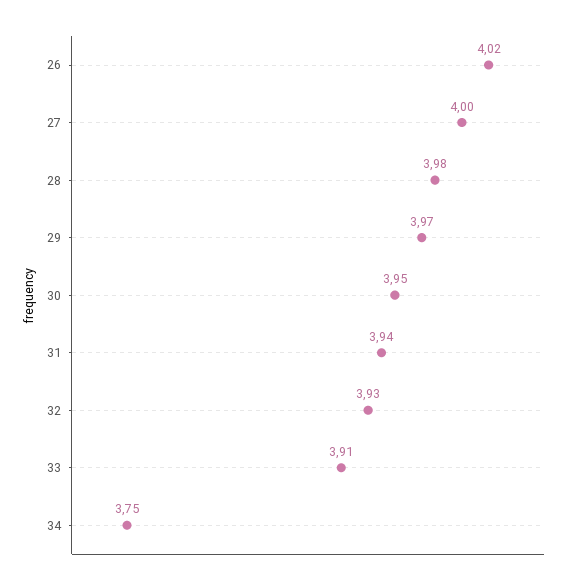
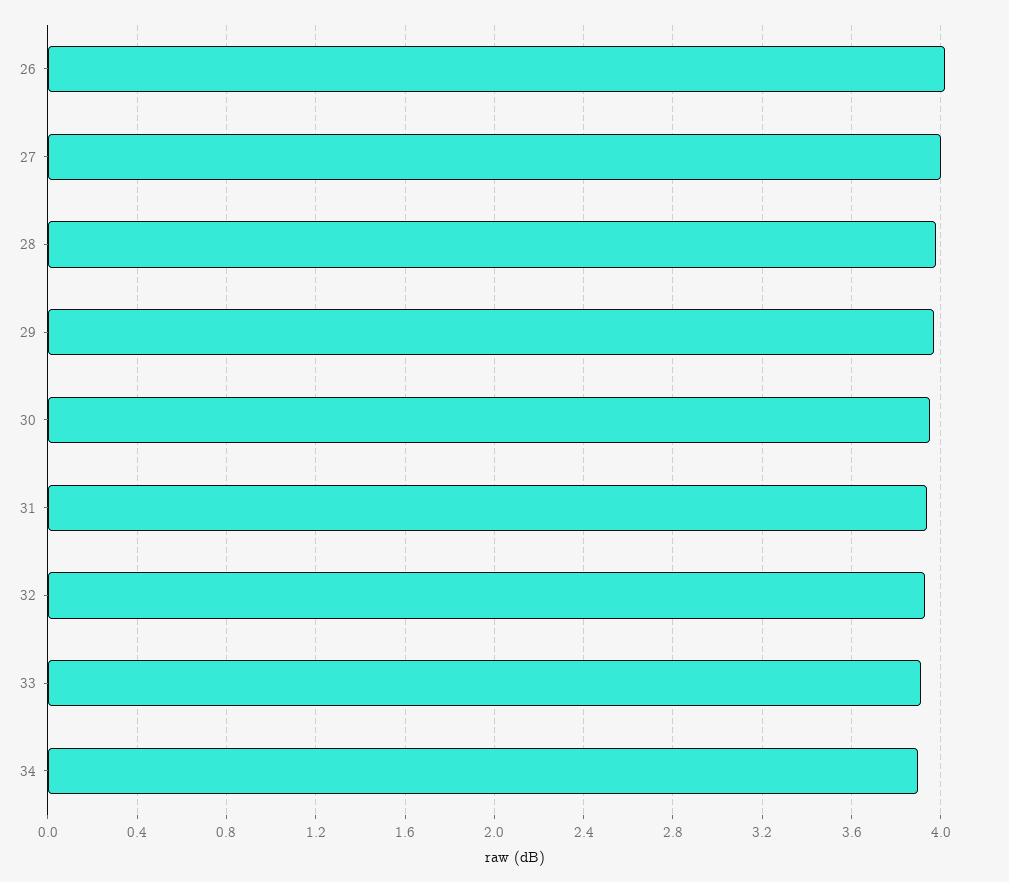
  {
    "26": 4.02,
    "27": 4,
    "28": 3.98,
    "29": 3.97,
    "30": 3.95,
    "31": 3.94,
    "32": 3.93,
    "33": 3.91,
-   "34": 3.75
+   "34": 3.9
  }

